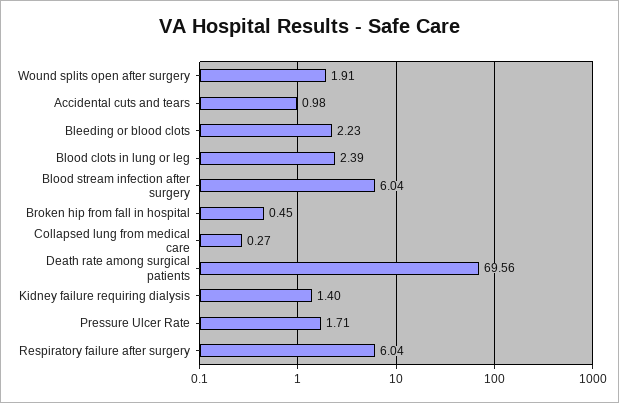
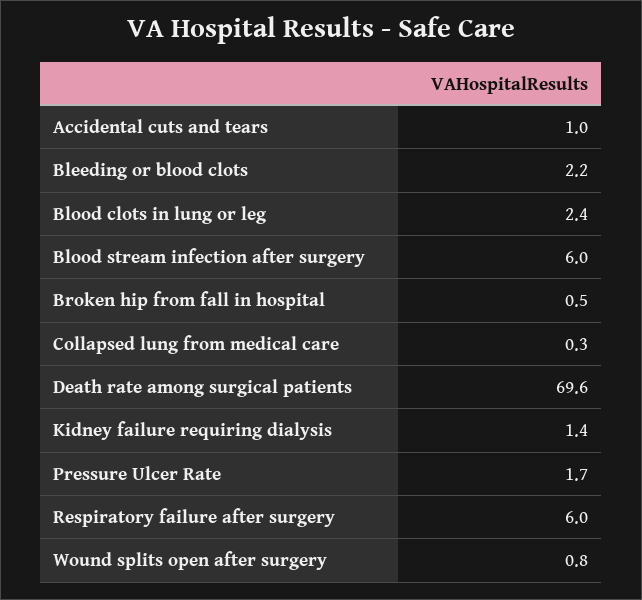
  {
-   "Wound splits open after surgery": 1.91,
+   "Wound splits open after surgery": 0.8,
    "Accidental cuts and tears": 0.98,
    "Bleeding or blood clots": 2.23,
    "Blood clots in lung or leg": 2.39,
    "Blood stream infection after surgery": 6.04,
    "Broken hip from fall in hospital": 0.45,
    "Collapsed lung from medical care": 0.27,
    "Death rate among surgical patients": 69.56,
    "Kidney failure requiring dialysis": 1.4,
    "Pressure Ulcer Rate": 1.71,
    "Respiratory failure after surgery": 6.04
  }

